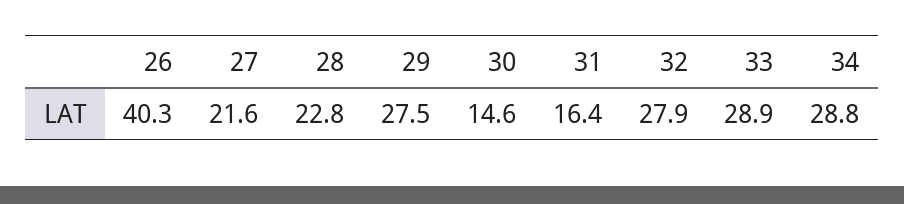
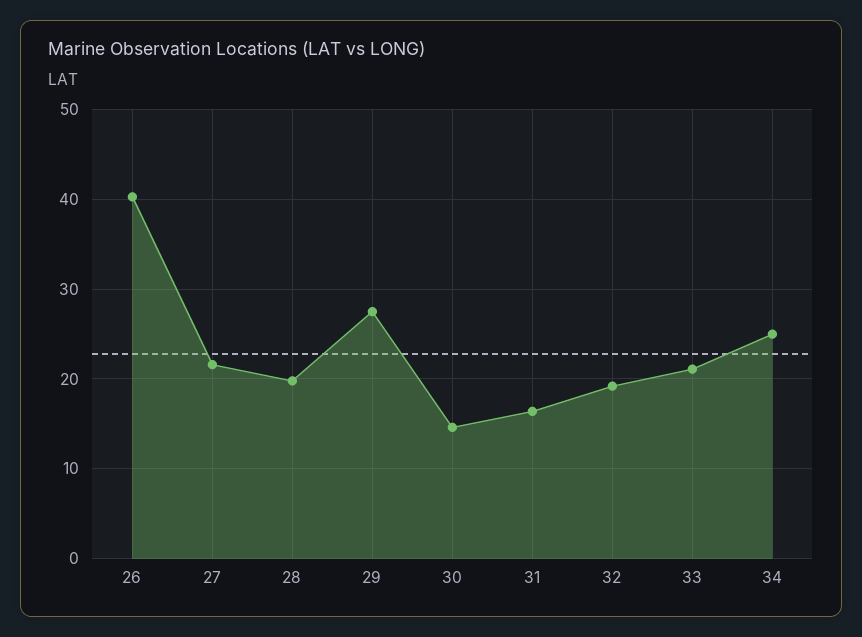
  {
    "26": 40.3,
    "27": 21.6,
-   "28": 22.8,
+   "28": 20,
    "29": 27.5,
    "30": 14.6,
    "31": 16.4,
-   "32": 27.9,
+   "32": 19,
-   "33": 28.9,
+   "33": 21,
-   "34": 28.8
+   "34": 25
  }

